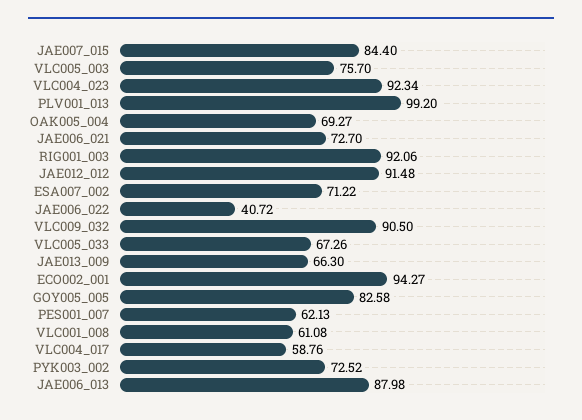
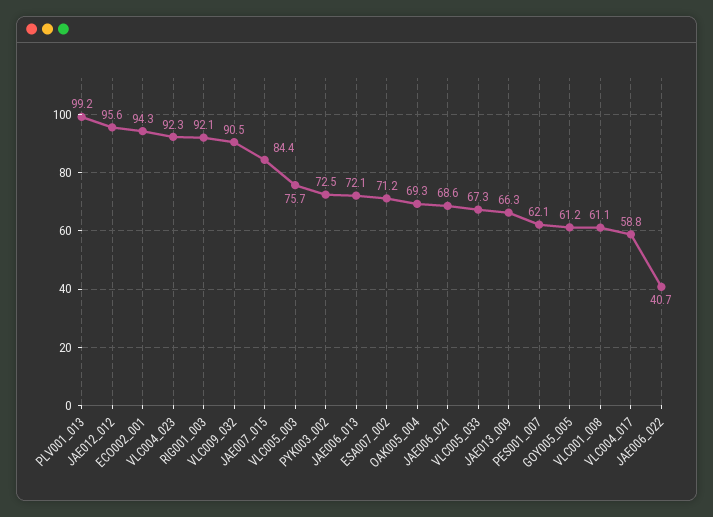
  {
    "JAE007_015": 84.4,
    "VLC005_003": 75.7,
    "VLC004_023": 92.34,
    "PLV001_013": 99.2,
    "OAK005_004": 69.27,
-   "JAE006_021": 72.7,
+   "JAE006_021": 68.6,
    "RIG001_003": 92.06,
-   "JAE012_012": 91.48,
+   "JAE012_012": 95.6,
    "ESA007_002": 71.22,
    "JAE006_022": 40.72,
    "VLC009_032": 90.5,
    "VLC005_033": 67.26,
    "JAE013_009": 66.3,
    "ECO002_001": 94.27,
-   "GOY005_005": 82.58,
+   "GOY005_005": 61.2,
    "PES001_007": 62.13,
    "VLC001_008": 61.08,
    "VLC004_017": 58.76,
    "PYK003_002": 72.52,
-   "JAE006_013": 87.98
+   "JAE006_013": 72.1
  }

